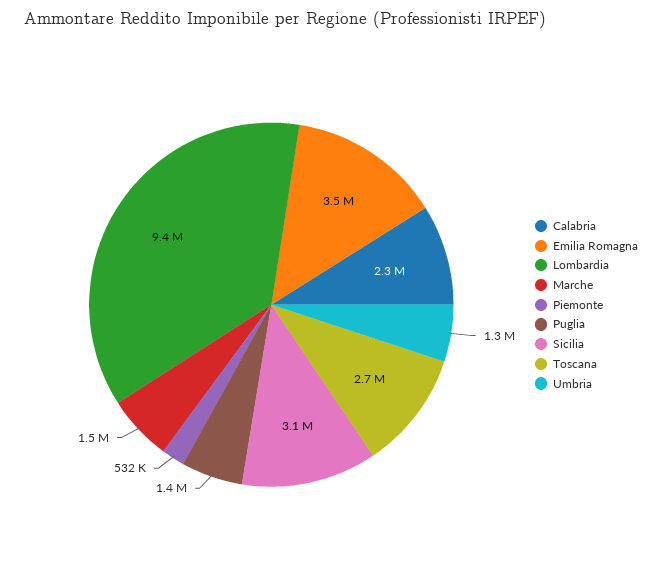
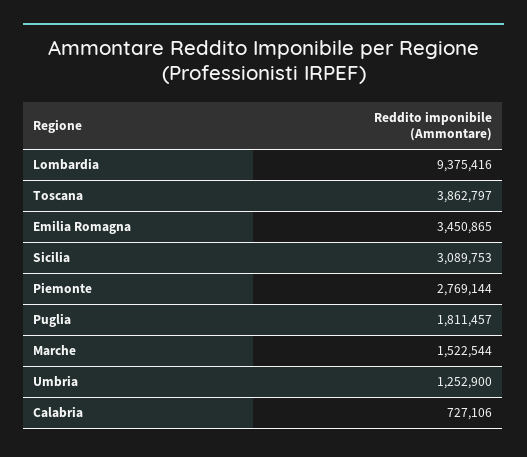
  {
-   "Calabria": 2300000,
+   "Calabria": 727106,
    "Emilia Romagna": 3450865,
    "Lombardia": 9375416,
    "Marche": 1522544,
-   "Piemonte": 532000,
+   "Piemonte": 2769144,
-   "Puglia": 1400000,
+   "Puglia": 1811457,
    "Sicilia": 3089753,
-   "Toscana": 2700000,
+   "Toscana": 3862797,
    "Umbria": 1252900
  }

